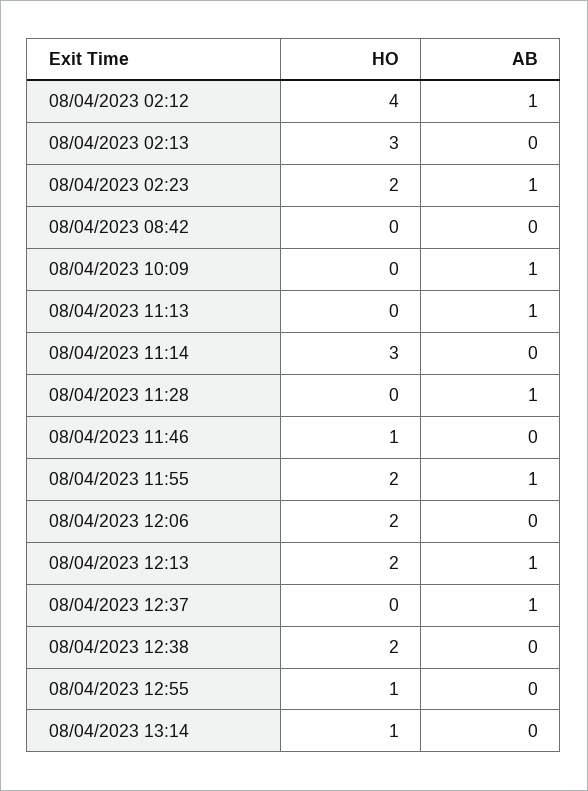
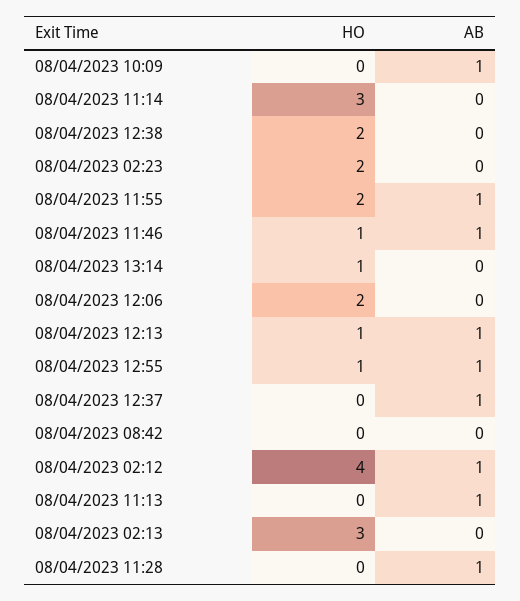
  {
    "HO": {
      "08/04/2023 02:12": 4,
      "08/04/2023 02:13": 3,
      "08/04/2023 02:23": 2,
      "08/04/2023 08:42": 0,
      "08/04/2023 10:09": 0,
      "08/04/2023 11:13": 0,
      "08/04/2023 11:14": 3,
      "08/04/2023 11:28": 0,
      "08/04/2023 11:46": 1,
      "08/04/2023 11:55": 2,
      "08/04/2023 12:06": 2,
-     "08/04/2023 12:13": 2,
+     "08/04/2023 12:13": 1,
      "08/04/2023 12:37": 0,
      "08/04/2023 12:38": 2,
      "08/04/2023 12:55": 1,
      "08/04/2023 13:14": 1
    },
    "AB": {
      "08/04/2023 02:12": 1,
      "08/04/2023 02:13": 0,
-     "08/04/2023 02:23": 1,
+     "08/04/2023 02:23": 0,
      "08/04/2023 08:42": 0,
      "08/04/2023 10:09": 1,
      "08/04/2023 11:13": 1,
      "08/04/2023 11:14": 0,
      "08/04/2023 11:28": 1,
-     "08/04/2023 11:46": 0,
+     "08/04/2023 11:46": 1,
      "08/04/2023 11:55": 1,
      "08/04/2023 12:06": 0,
      "08/04/2023 12:13": 1,
      "08/04/2023 12:37": 1,
      "08/04/2023 12:38": 0,
-     "08/04/2023 12:55": 0,
+     "08/04/2023 12:55": 1,
      "08/04/2023 13:14": 0
    }
  }

